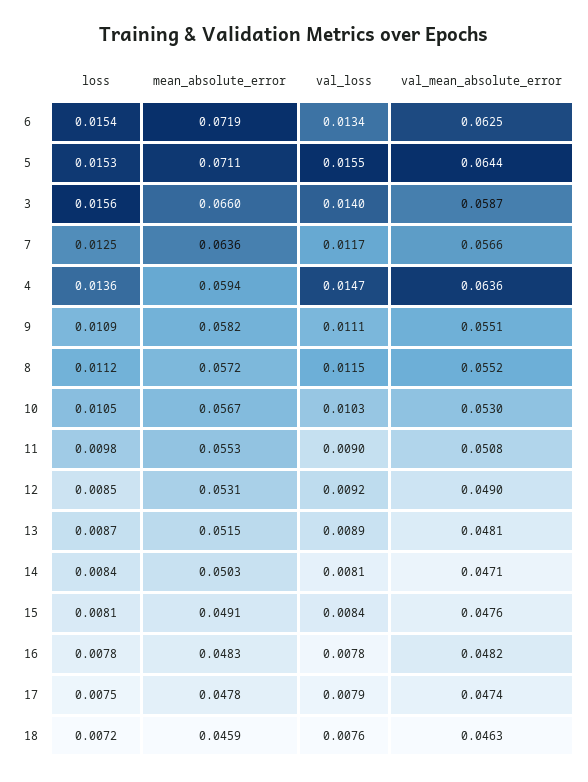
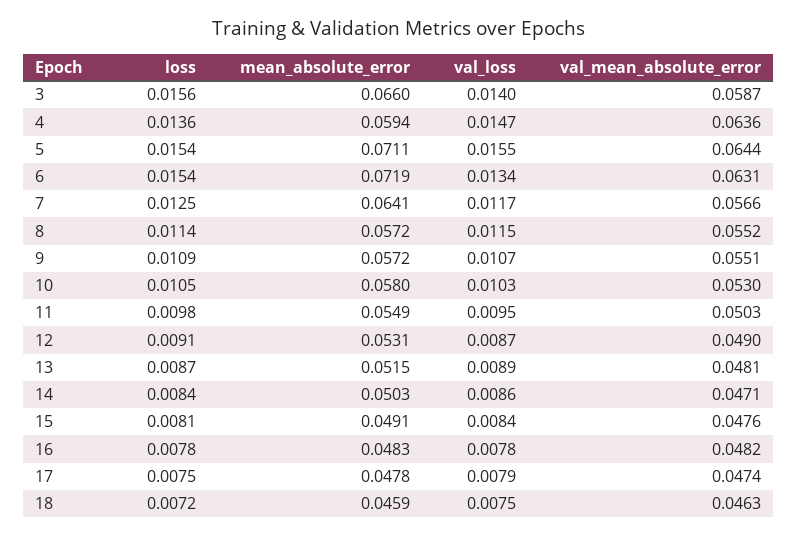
  {
    "loss": {
      "6": 0.0154,
-     "5": 0.0153,
+     "5": 0.0154,
      "3": 0.0156,
      "7": 0.0125,
      "4": 0.0136,
      "9": 0.0109,
-     "8": 0.0112,
+     "8": 0.0114,
      "10": 0.0105,
      "11": 0.0098,
-     "12": 0.0085,
+     "12": 0.0091,
      "13": 0.0087,
      "14": 0.0084,
      "15": 0.0081,
      "16": 0.0078,
      "17": 0.0075,
      "18": 0.0072
    },
    "mean_absolute_error": {
      "6": 0.0719,
      "5": 0.0711,
      "3": 0.066,
-     "7": 0.0636,
+     "7": 0.0641,
      "4": 0.0594,
-     "9": 0.0582,
+     "9": 0.0572,
      "8": 0.0572,
-     "10": 0.0567,
+     "10": 0.058,
-     "11": 0.0553,
+     "11": 0.0549,
      "12": 0.0531,
      "13": 0.0515,
      "14": 0.0503,
      "15": 0.0491,
      "16": 0.0483,
      "17": 0.0478,
      "18": 0.0459
    },
    "val_loss": {
      "6": 0.0134,
      "5": 0.0155,
      "3": 0.014,
      "7": 0.0117,
      "4": 0.0147,
-     "9": 0.0111,
+     "9": 0.0107,
      "8": 0.0115,
      "10": 0.0103,
-     "11": 0.009,
+     "11": 0.0095,
-     "12": 0.0092,
+     "12": 0.0087,
      "13": 0.0089,
-     "14": 0.0081,
+     "14": 0.0086,
      "15": 0.0084,
      "16": 0.0078,
      "17": 0.0079,
-     "18": 0.0076
+     "18": 0.0075
    },
    "val_mean_absolute_error": {
-     "6": 0.0625,
+     "6": 0.0631,
      "5": 0.0644,
      "3": 0.0587,
      "7": 0.0566,
      "4": 0.0636,
      "9": 0.0551,
      "8": 0.0552,
      "10": 0.053,
-     "11": 0.0508,
+     "11": 0.0503,
      "12": 0.049,
      "13": 0.0481,
      "14": 0.0471,
      "15": 0.0476,
      "16": 0.0482,
      "17": 0.0474,
      "18": 0.0463
    }
  }

